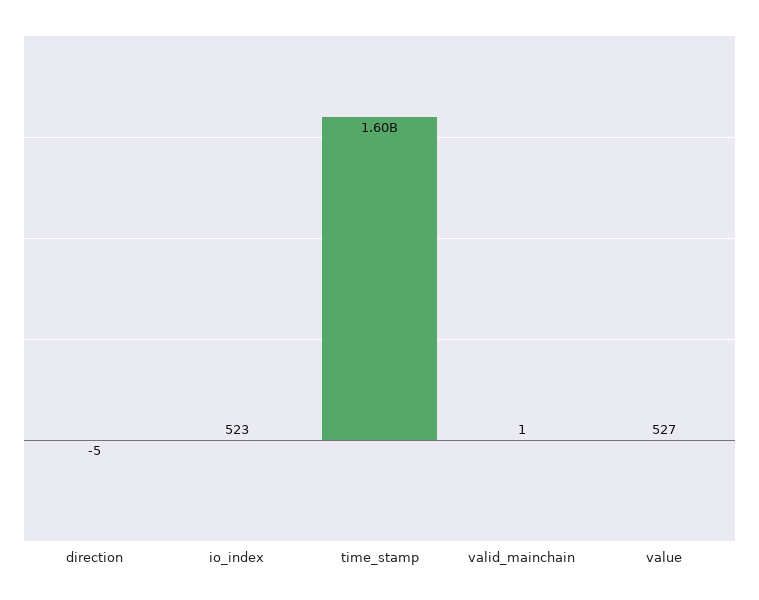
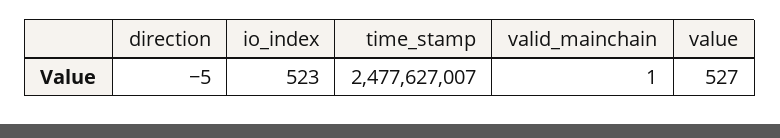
  {
    "direction": -5,
    "io_index": 523,
-   "time_stamp": 1600000000,
+   "time_stamp": 2477627007,
    "valid_mainchain": 1,
    "value": 527
  }

